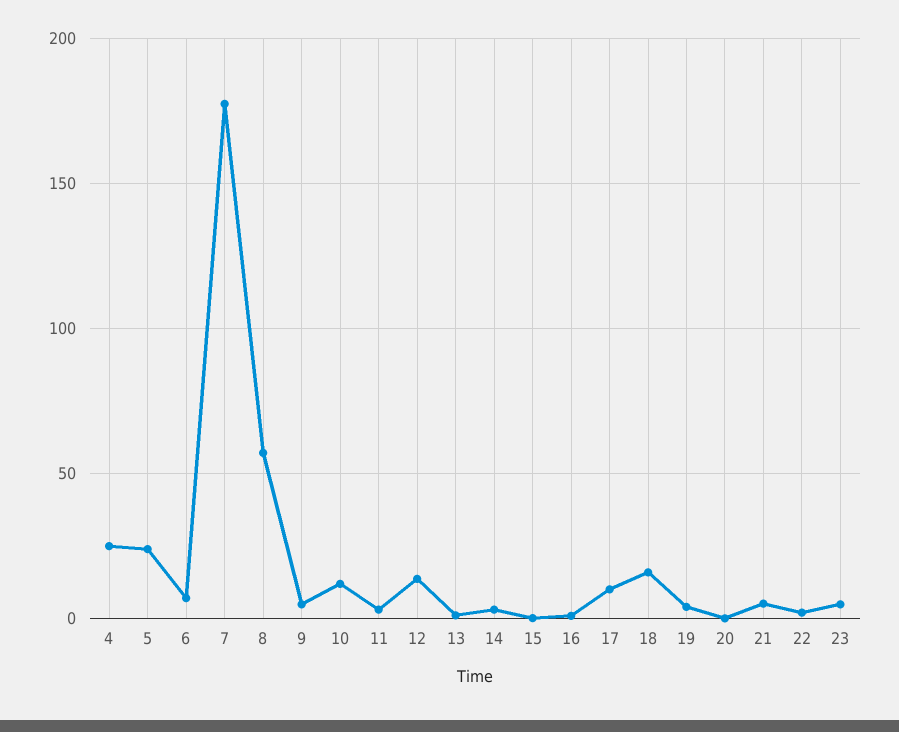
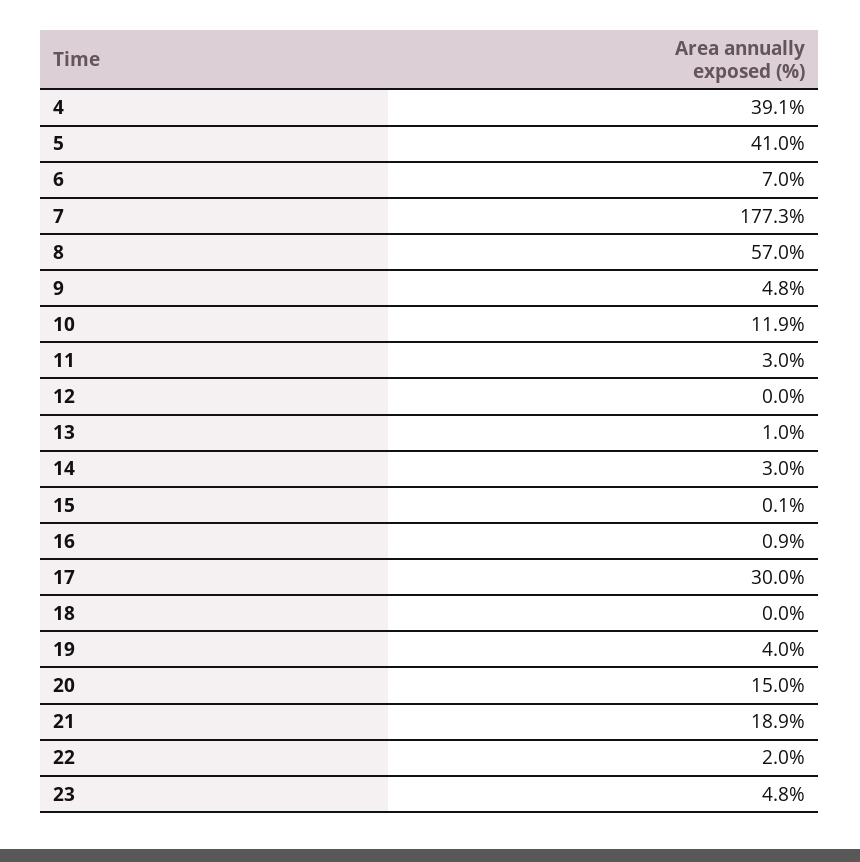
  {
-   "4": 25,
+   "4": 39.1,
-   "5": 25,
+   "5": 41,
    "6": 7,
    "7": 177.3,
    "8": 57,
    "9": 4.8,
    "10": 11.9,
    "11": 3,
-   "12": 15,
+   "12": 0,
    "13": 1,
    "14": 3,
    "15": 0.1,
    "16": 0.9,
-   "17": 10,
+   "17": 30,
-   "18": 15,
+   "18": 0,
    "19": 4,
-   "20": 0,
+   "20": 15,
-   "21": 5,
+   "21": 18.9,
    "22": 2,
    "23": 4.8
  }

